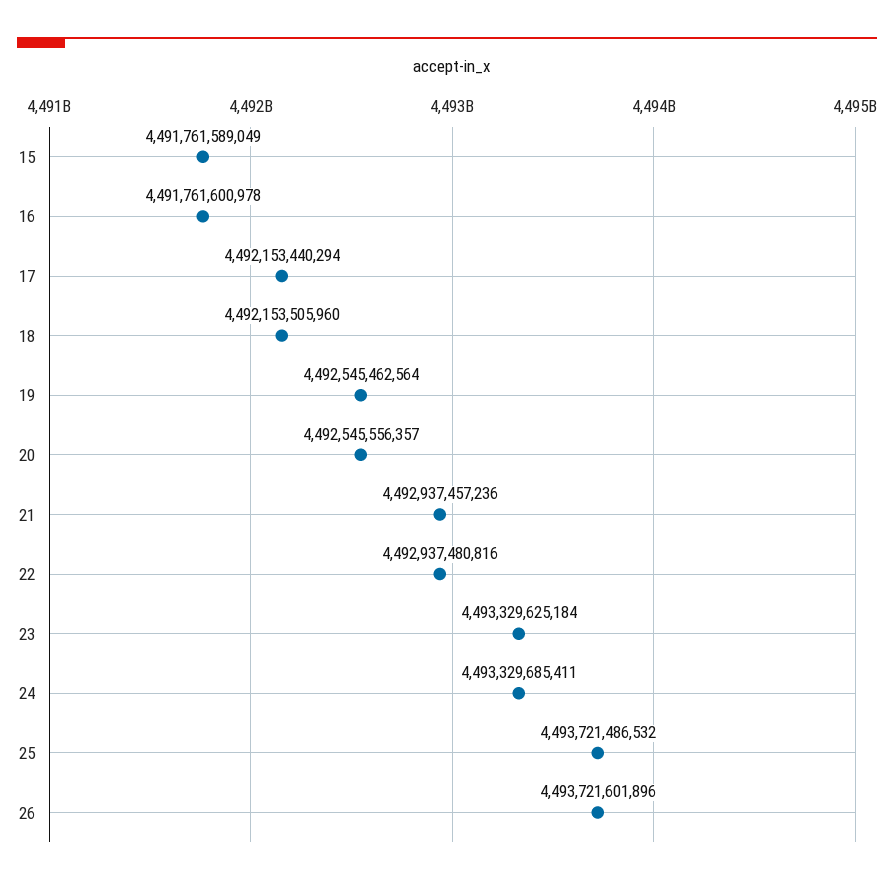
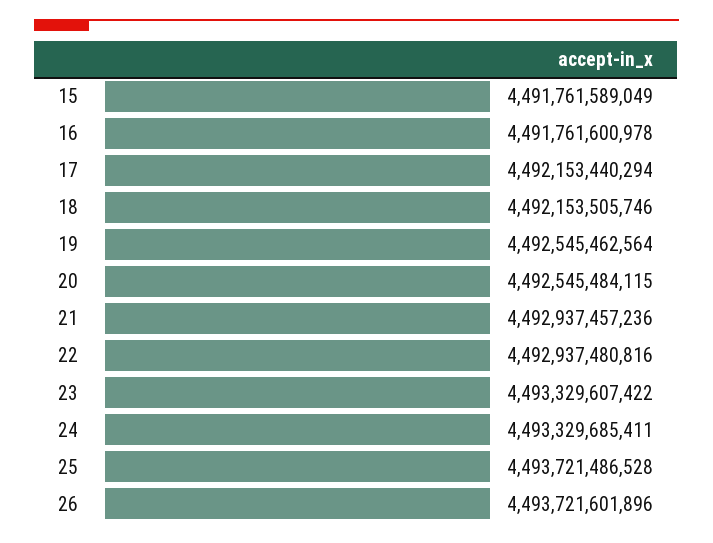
  {
    "15": 4491761589049,
    "16": 4491761600978,
    "17": 4492153440294,
-   "18": 4492153505960,
+   "18": 4492153505746,
    "19": 4492545462564,
-   "20": 4492545556357,
+   "20": 4492545484115,
    "21": 4492937457236,
    "22": 4492937480816,
-   "23": 4493329625184,
+   "23": 4493329607422,
    "24": 4493329685411,
-   "25": 4493721486532,
+   "25": 4493721486528,
    "26": 4493721601896
  }

